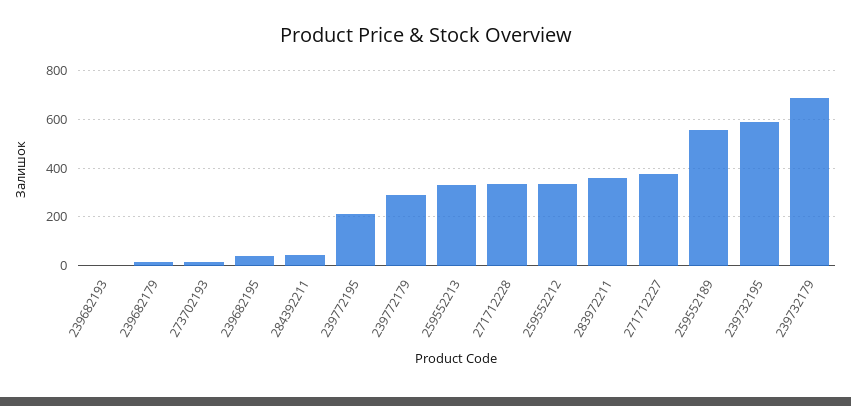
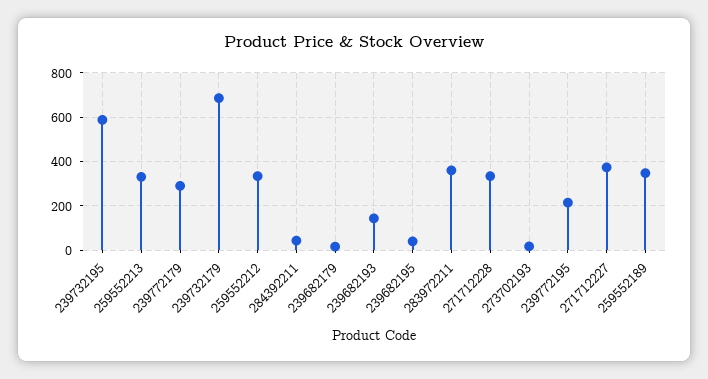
  {
-   "239682193": 0,
+   "239682193": 150,
    "239682179": 25,
    "273702193": 25,
    "239682195": 50,
    "284392211": 50,
    "239772195": 225,
    "239772179": 300,
    "259552213": 325,
    "271712228": 325,
    "259552212": 325,
    "283972211": 350,
    "271712227": 375,
-   "259552189": 550,
+   "259552189": 350,
    "239732195": 600,
    "239732179": 675
  }

